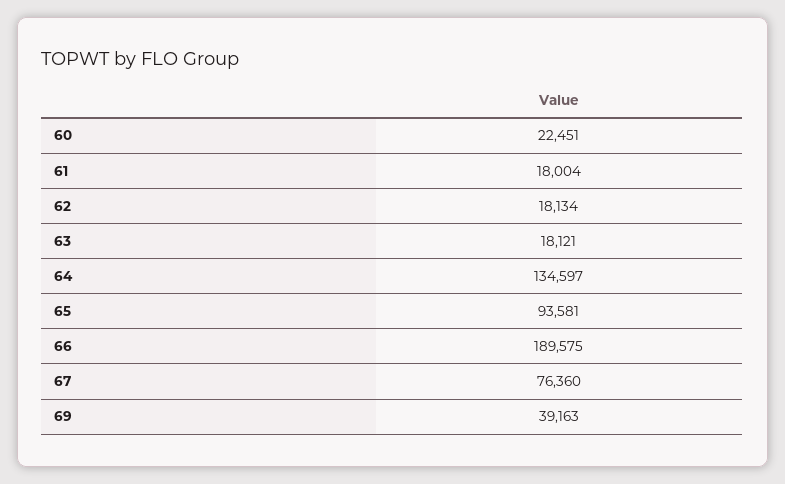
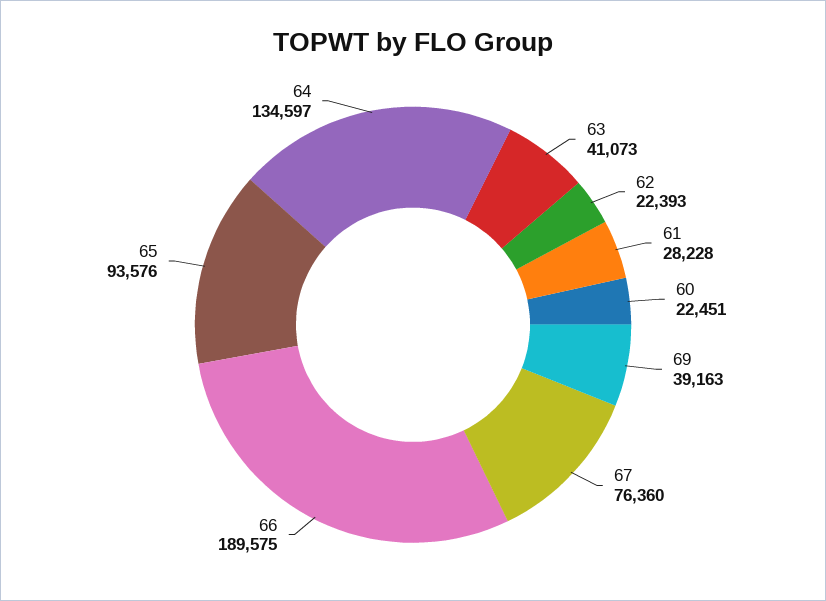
  {
    "60": 22451,
-   "61": 18004,
+   "61": 28228,
-   "62": 18134,
+   "62": 22393,
-   "63": 18121,
+   "63": 41073,
    "64": 134597,
-   "65": 93581,
+   "65": 93576,
    "66": 189575,
    "67": 76360,
    "69": 39163
  }

